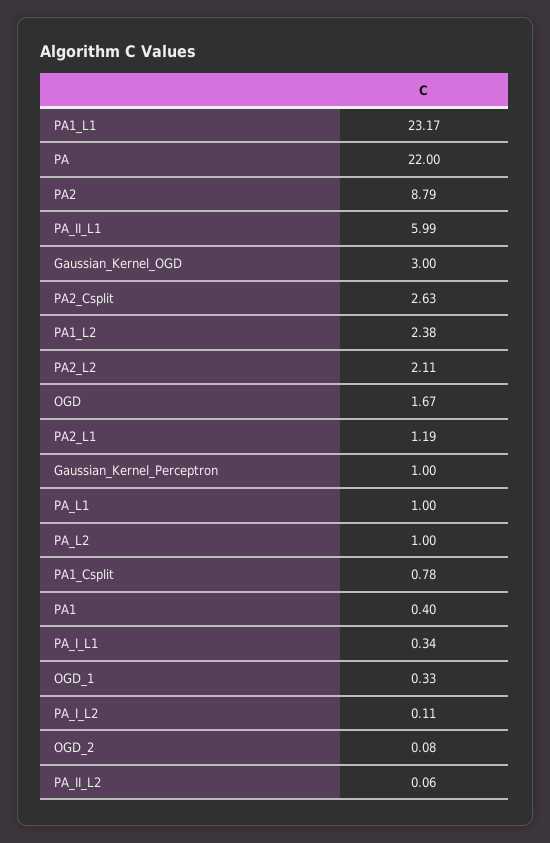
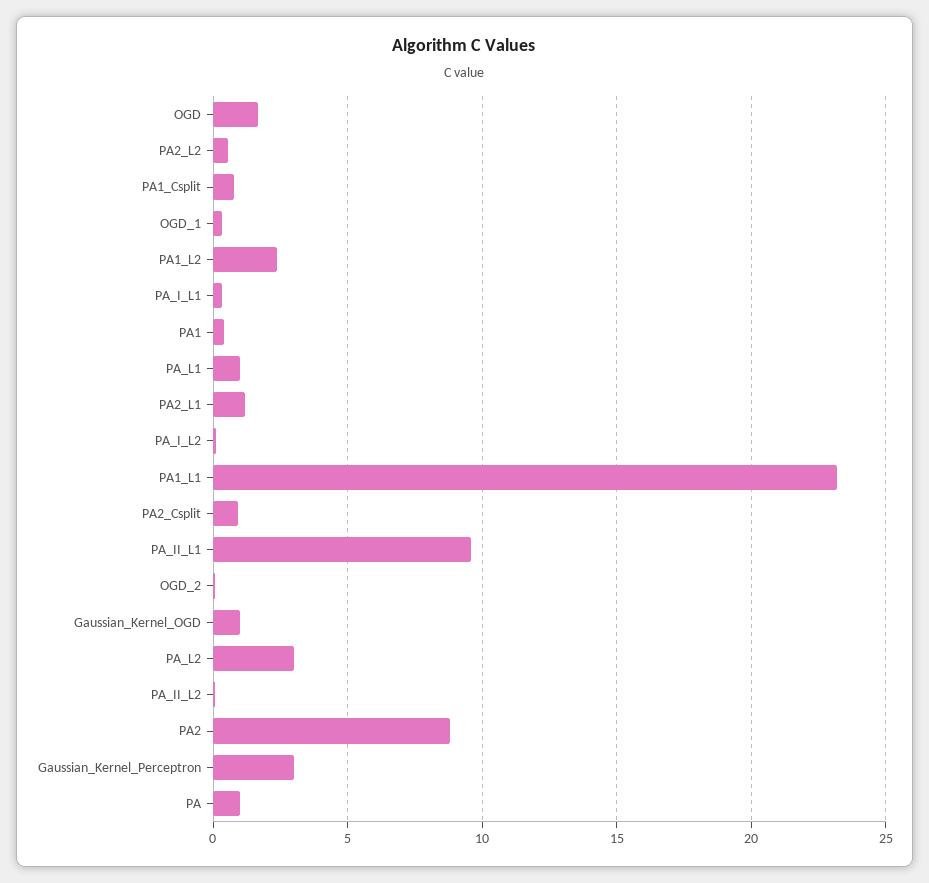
  {
    "PA1_L1": 23.17,
-   "PA": 22,
+   "PA": 1,
    "PA2": 8.79,
-   "PA_II_L1": 5.99,
+   "PA_II_L1": 9.5,
-   "Gaussian_Kernel_OGD": 3,
+   "Gaussian_Kernel_OGD": 1,
-   "PA2_Csplit": 2.63,
+   "PA2_Csplit": 1,
    "PA1_L2": 2.38,
-   "PA2_L2": 2.11,
+   "PA2_L2": 0.5,
    "OGD": 1.67,
    "PA2_L1": 1.19,
-   "Gaussian_Kernel_Perceptron": 1,
+   "Gaussian_Kernel_Perceptron": 3,
    "PA_L1": 1,
-   "PA_L2": 1,
+   "PA_L2": 3,
    "PA1_Csplit": 0.78,
    "PA1": 0.4,
    "PA_I_L1": 0.34,
    "OGD_1": 0.33,
    "PA_I_L2": 0.11,
    "OGD_2": 0.08,
    "PA_II_L2": 0.06
  }

